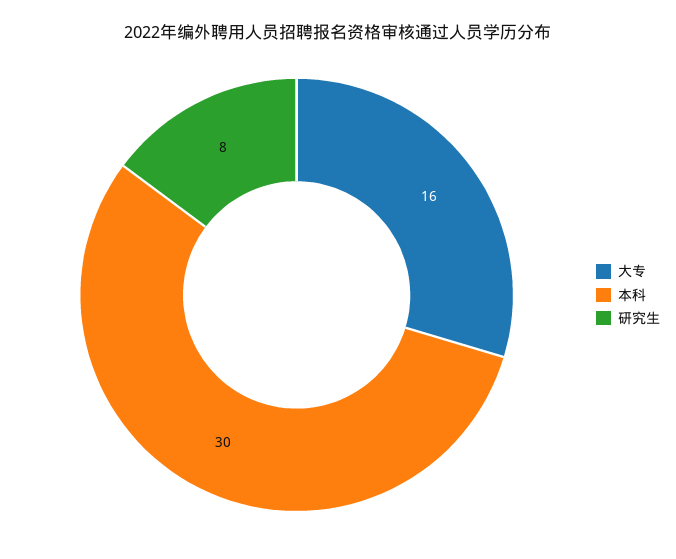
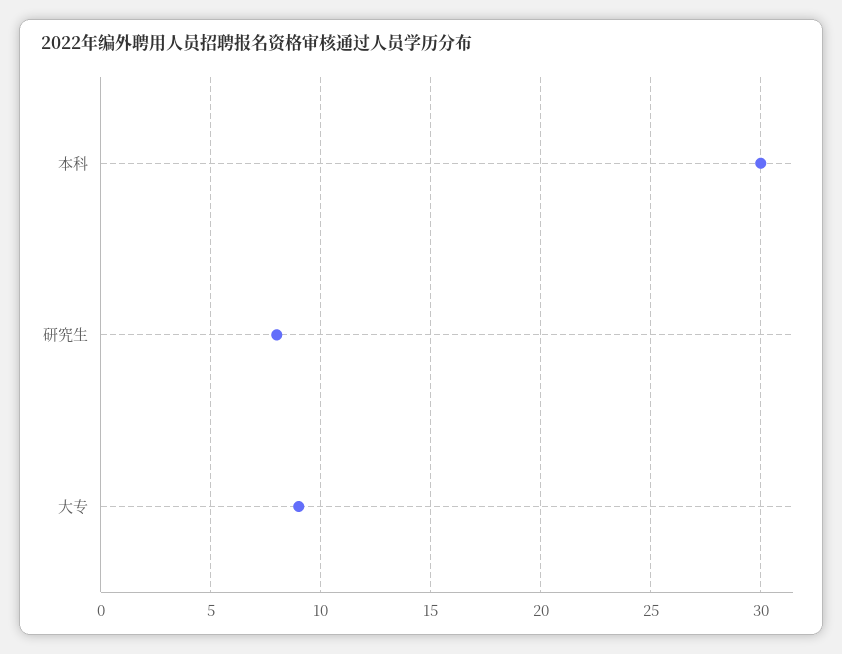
  {
-   "大专": 16,
+   "大专": 9,
    "本科": 30,
    "研究生": 8
  }

